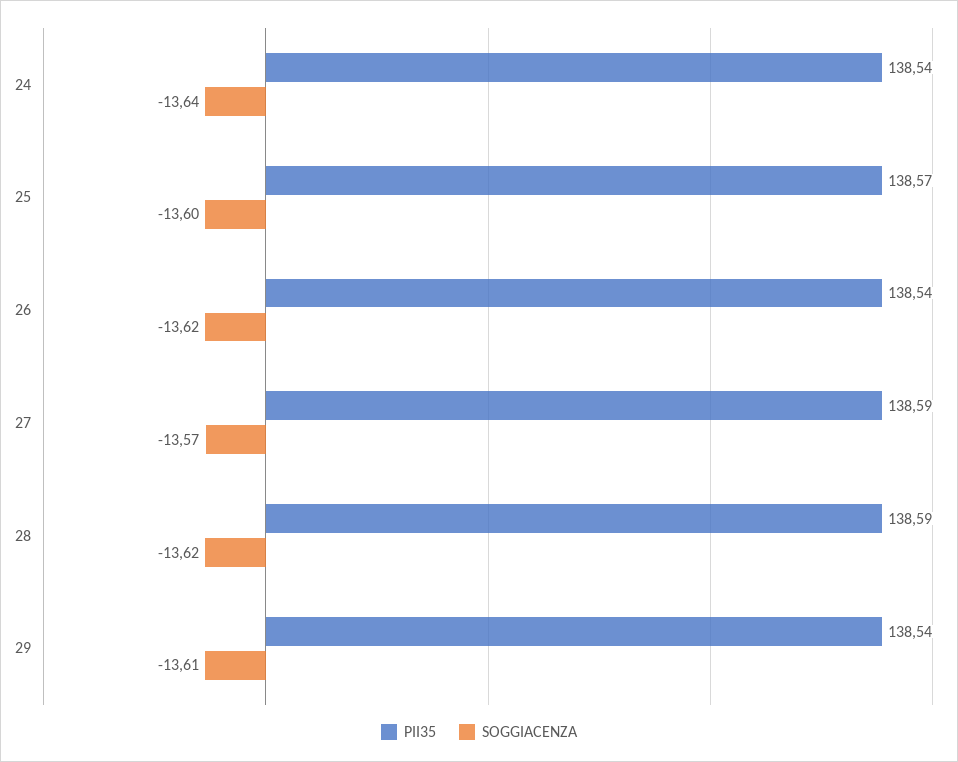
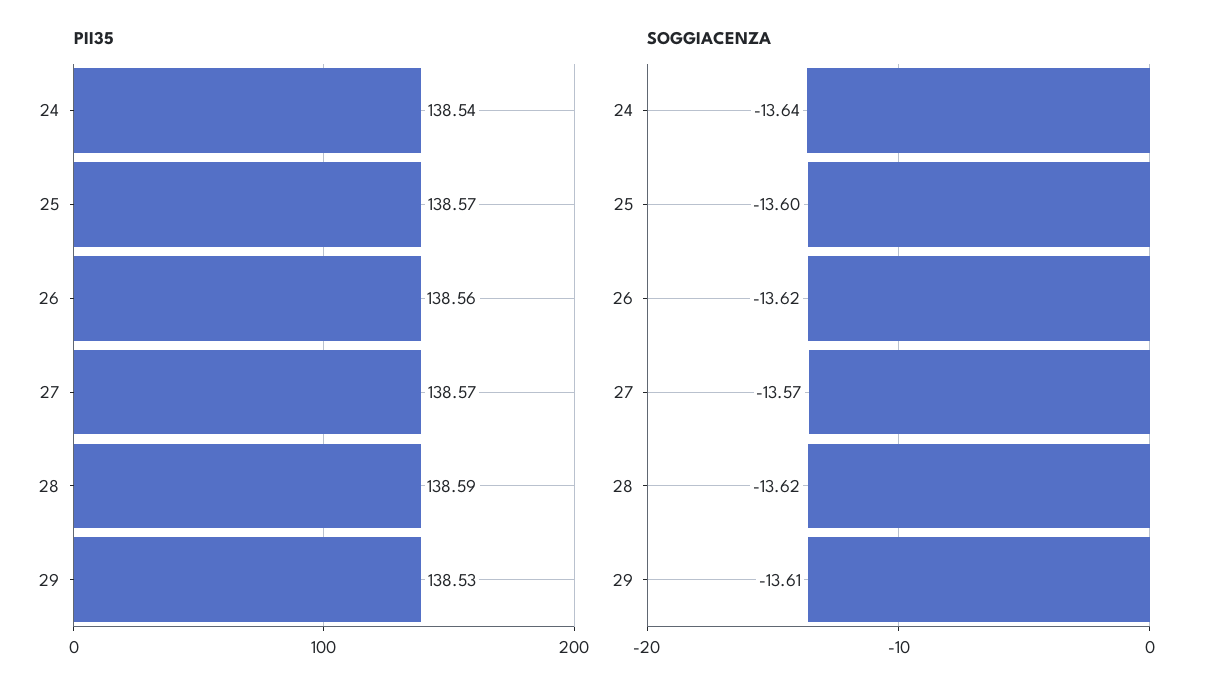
  {
    "PII35": {
      "24": 138.54,
      "25": 138.57,
-     "26": 138.54,
+     "26": 138.56,
-     "27": 138.59,
+     "27": 138.57,
      "28": 138.59,
-     "29": 138.54
+     "29": 138.53
    },
    "SOGGIACENZA": {
      "24": -13.64,
      "25": -13.6,
      "26": -13.62,
      "27": -13.57,
      "28": -13.62,
      "29": -13.61
    }
  }

